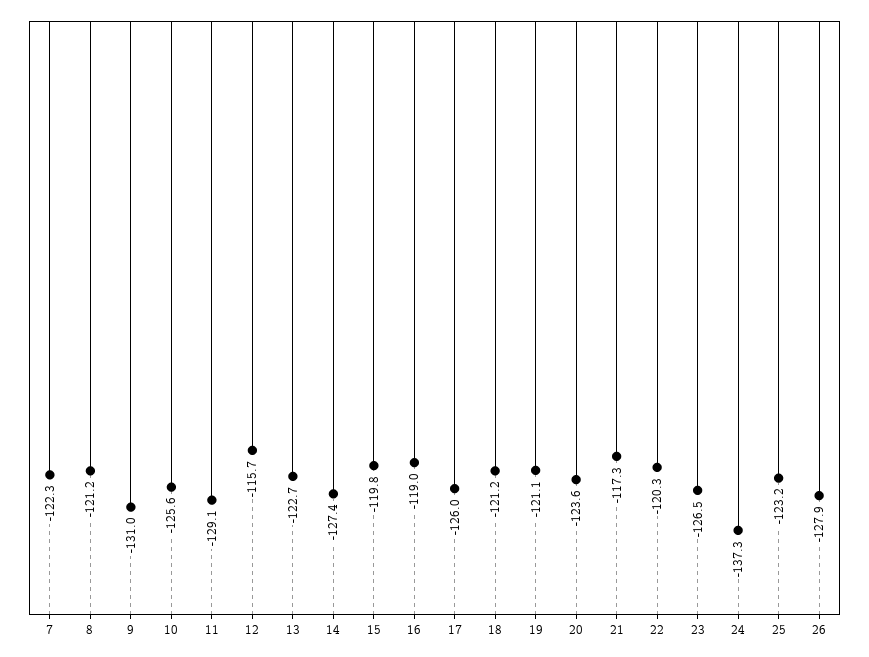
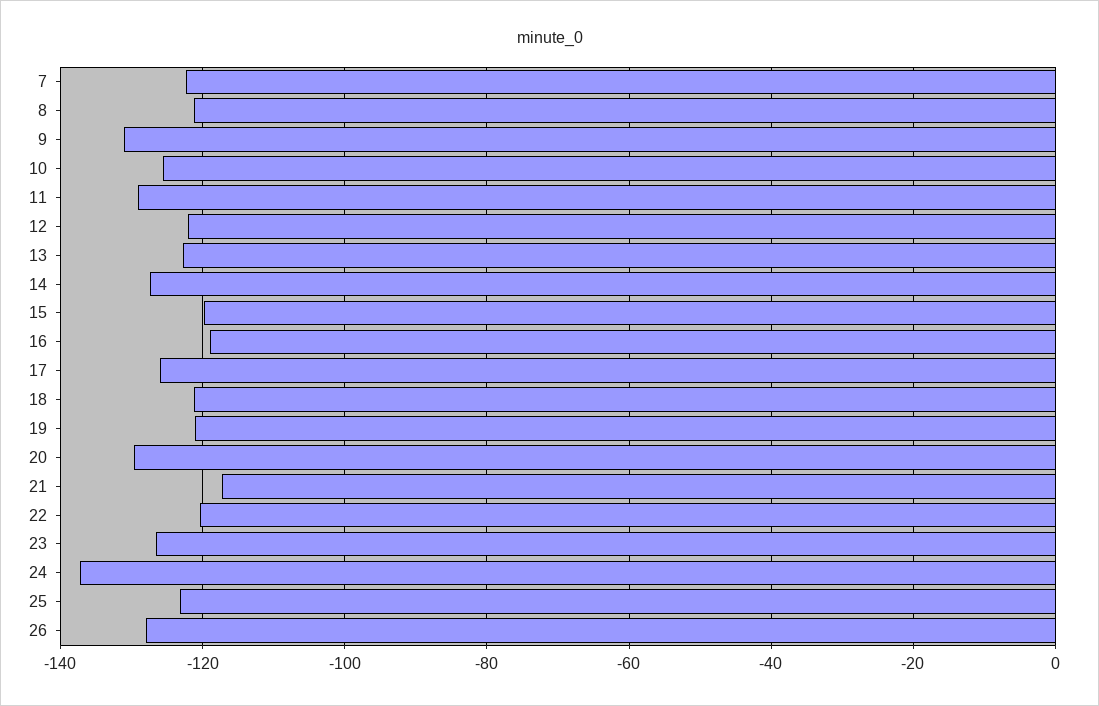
  {
    "7": -122.3,
    "8": -121.2,
    "9": -131,
    "10": -125.6,
    "11": -129.1,
-   "12": -115.7,
+   "12": -122,
    "13": -122.7,
    "14": -127.4,
    "15": -119.8,
    "16": -119,
    "17": -126,
    "18": -121.2,
    "19": -121.1,
-   "20": -123.6,
+   "20": -130,
    "21": -117.3,
    "22": -120.3,
    "23": -126.5,
    "24": -137.3,
    "25": -123.2,
    "26": -127.9
  }

